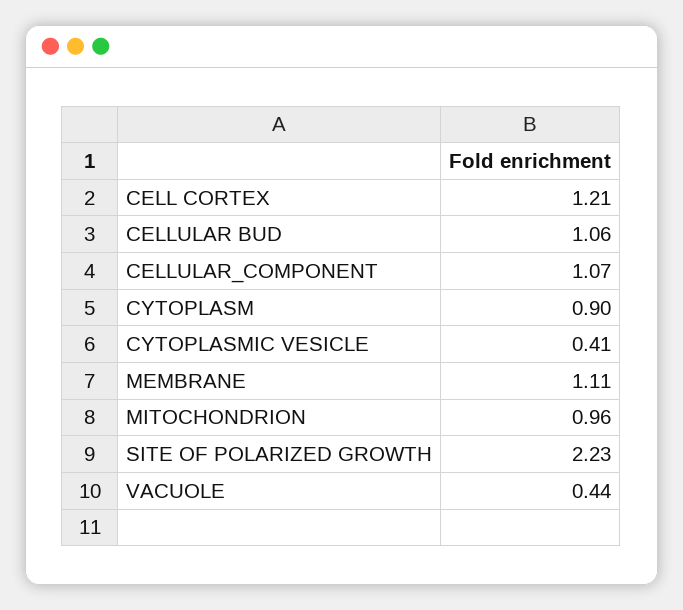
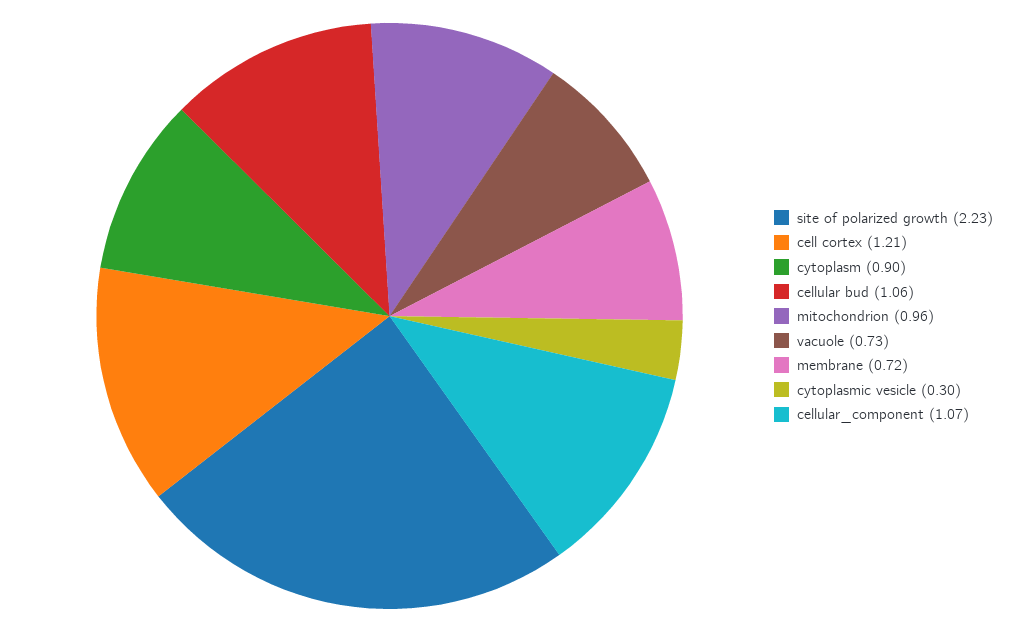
  {
    "CELL CORTEX": 1.21,
    "CELLULAR BUD": 1.06,
    "CELLULAR_COMPONENT": 1.07,
    "CYTOPLASM": 0.9,
-   "CYTOPLASMIC VESICLE": 0.41,
+   "CYTOPLASMIC VESICLE": 0.3,
-   "MEMBRANE": 1.11,
+   "MEMBRANE": 0.72,
    "MITOCHONDRION": 0.96,
    "SITE OF POLARIZED GROWTH": 2.23,
-   "VACUOLE": 0.44
+   "VACUOLE": 0.73
  }

